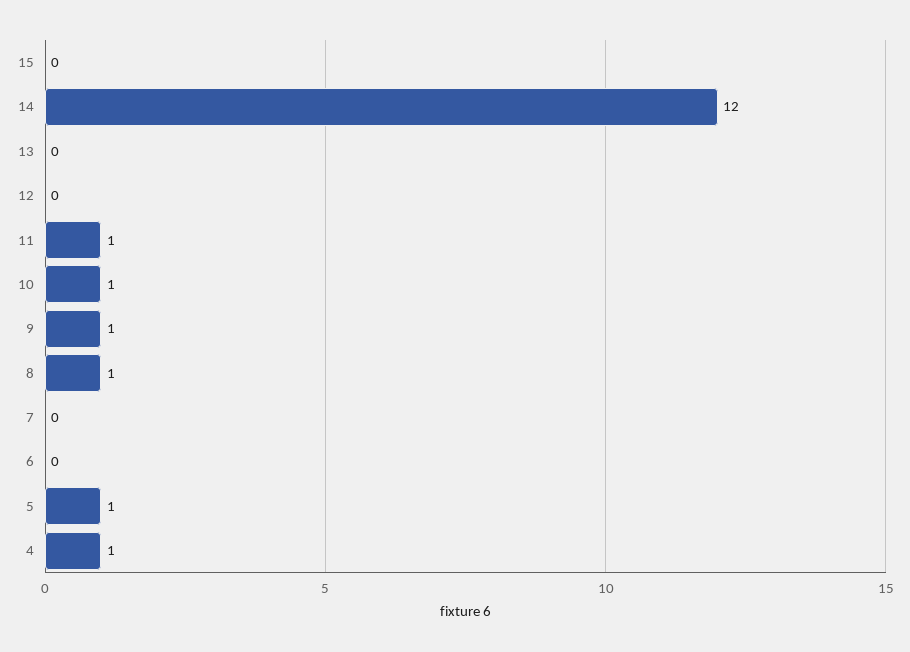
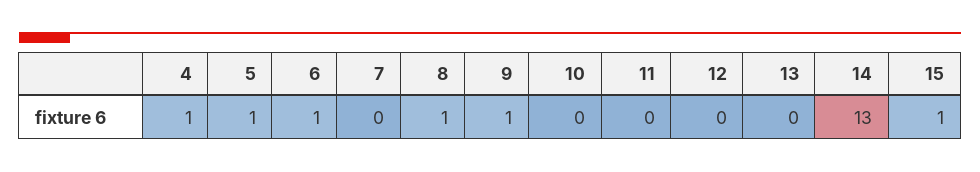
  {
-   "15": 0,
+   "15": 1,
-   "14": 12,
+   "14": 13,
    "13": 0,
    "12": 0,
-   "11": 1,
+   "11": 0,
-   "10": 1,
+   "10": 0,
    "9": 1,
    "8": 1,
    "7": 0,
-   "6": 0,
+   "6": 1,
    "5": 1,
    "4": 1
  }

